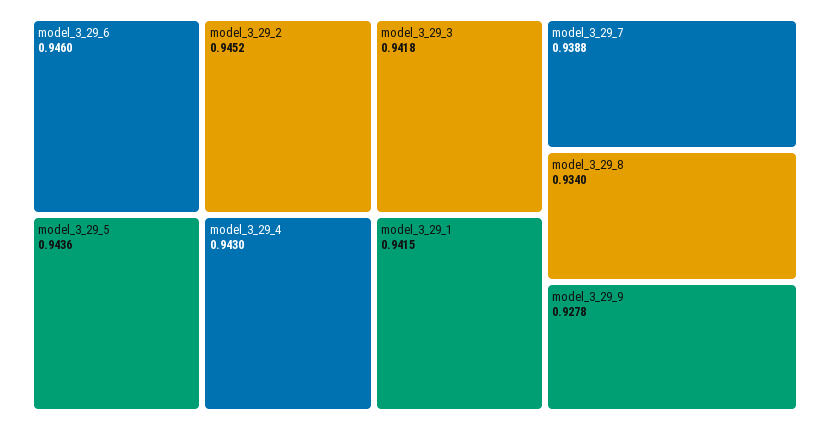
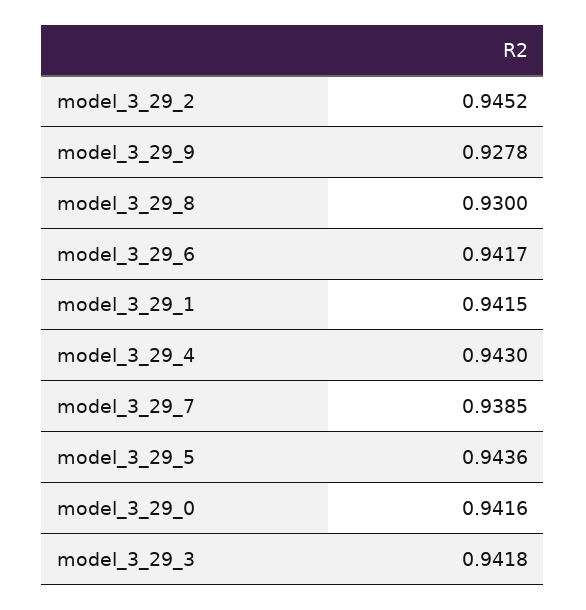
  {
-   "model_3_29_6": 0.946,
+   "model_3_29_6": 0.9417,
    "model_3_29_2": 0.9452,
    "model_3_29_5": 0.9436,
    "model_3_29_4": 0.943,
    "model_3_29_3": 0.9418,
    "model_3_29_1": 0.9415,
-   "model_3_29_7": 0.9388,
+   "model_3_29_7": 0.9385,
-   "model_3_29_8": 0.934,
+   "model_3_29_8": 0.93,
-   "model_3_29_9": 0.9278
+   "model_3_29_9": 0.9278,
+   "model_3_29_0": 0.9416
  }

